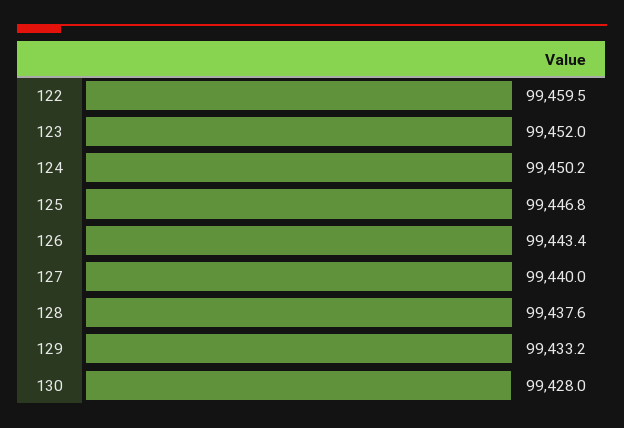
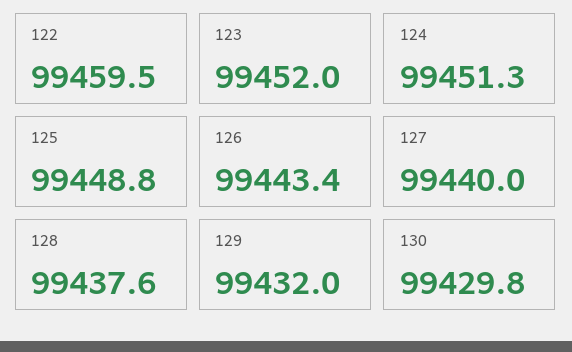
  {
    "122": 99459.5,
    "123": 99452,
-   "124": 99450.2,
+   "124": 99451.3,
-   "125": 99446.8,
+   "125": 99448.8,
    "126": 99443.4,
    "127": 99440,
    "128": 99437.6,
-   "129": 99433.2,
+   "129": 99432,
-   "130": 99428
+   "130": 99429.8
  }

